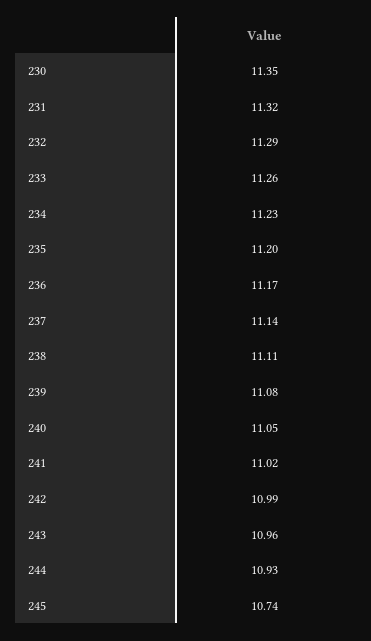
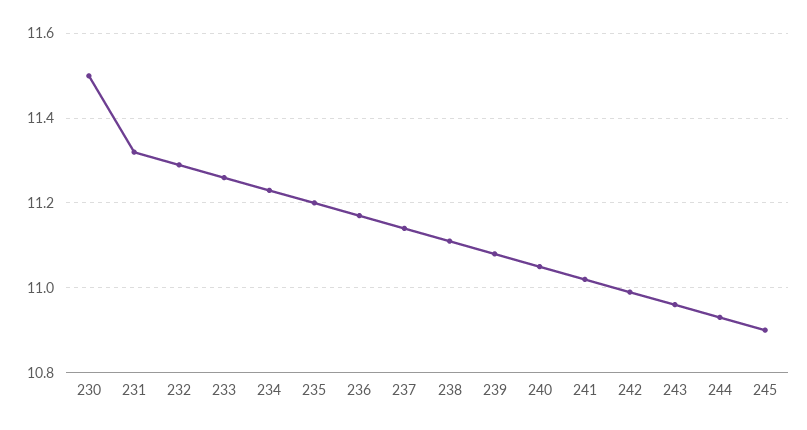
  {
-   "230": 11.35,
+   "230": 11.5,
    "231": 11.32,
    "232": 11.29,
    "233": 11.26,
    "234": 11.23,
    "235": 11.2,
    "236": 11.17,
    "237": 11.14,
    "238": 11.11,
    "239": 11.08,
    "240": 11.05,
    "241": 11.02,
    "242": 10.99,
    "243": 10.96,
    "244": 10.93,
-   "245": 10.74
+   "245": 10.9
  }

